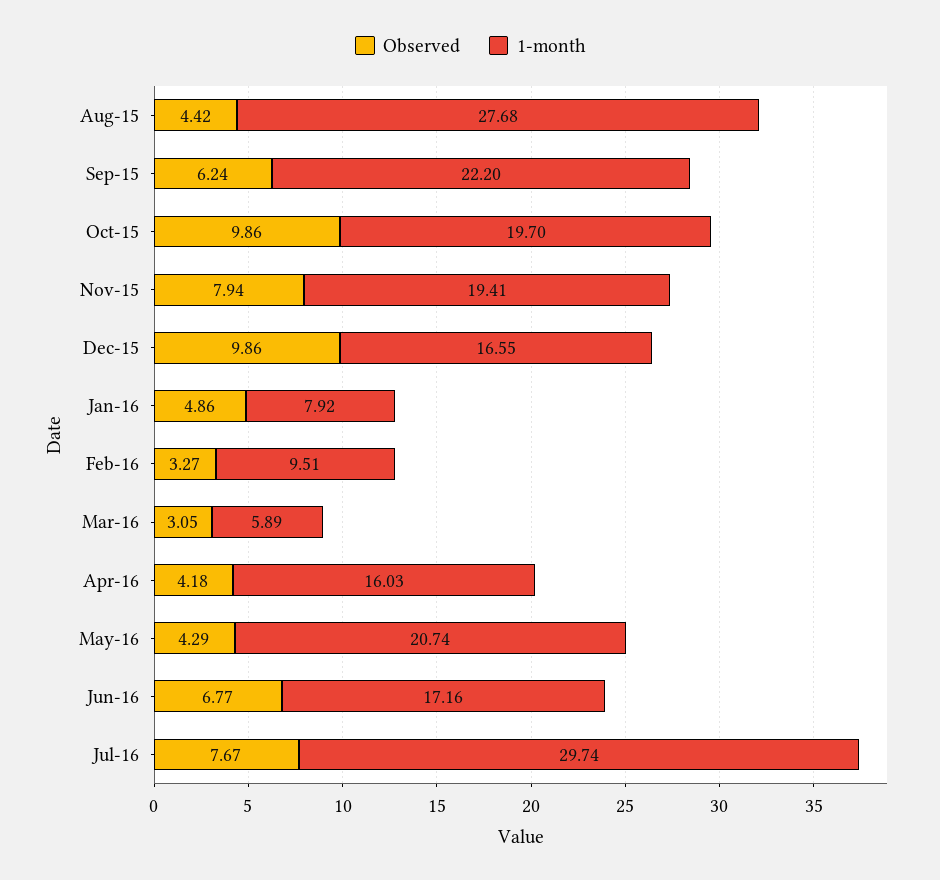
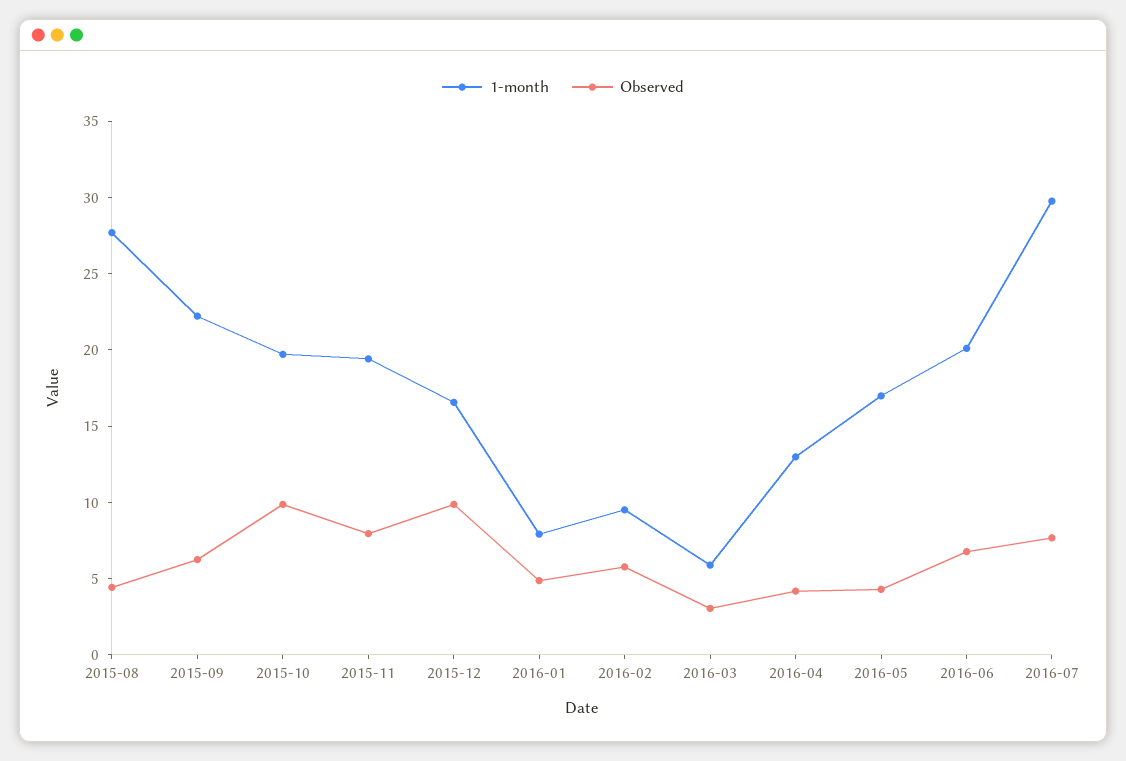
  {
    "Observed": {
      "Aug-15": 4.42,
      "Sep-15": 6.24,
      "Oct-15": 9.86,
      "Nov-15": 7.94,
      "Dec-15": 9.86,
      "Jan-16": 4.86,
-     "Feb-16": 3.27,
+     "Feb-16": 6,
      "Mar-16": 3.05,
      "Apr-16": 4.18,
      "May-16": 4.29,
      "Jun-16": 6.77,
      "Jul-16": 7.67
    },
    "1-month": {
      "Aug-15": 27.68,
      "Sep-15": 22.2,
      "Oct-15": 19.7,
      "Nov-15": 19.41,
      "Dec-15": 16.55,
      "Jan-16": 7.92,
      "Feb-16": 9.51,
      "Mar-16": 5.89,
-     "Apr-16": 16.03,
+     "Apr-16": 13,
-     "May-16": 20.74,
+     "May-16": 17,
-     "Jun-16": 17.16,
+     "Jun-16": 20,
      "Jul-16": 29.74
    }
  }

